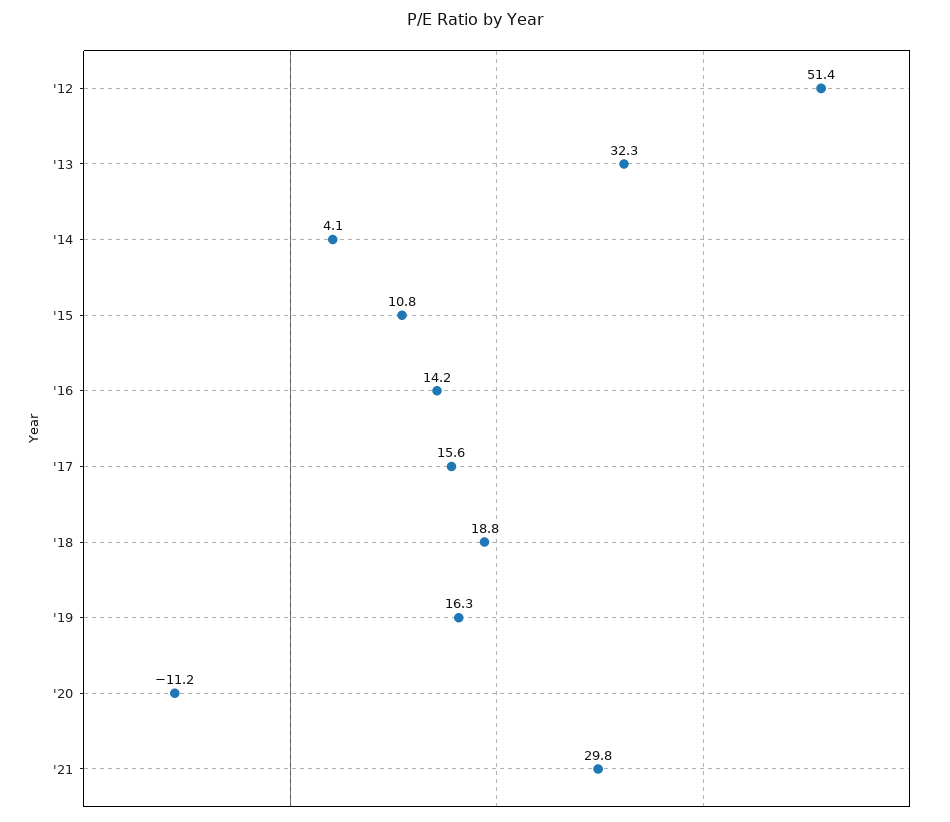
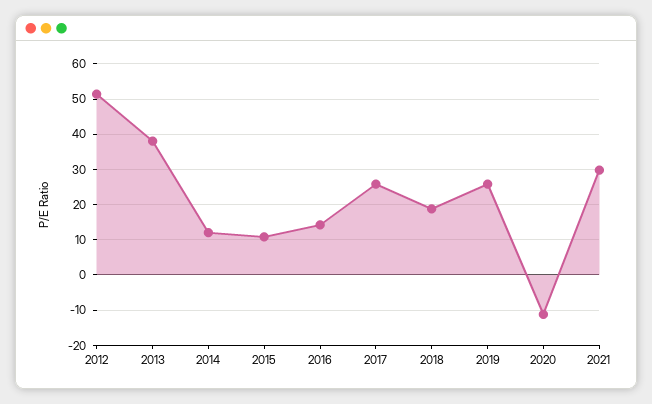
  {
    "'12": 51.4,
-   "'13": 32.3,
+   "'13": 38,
-   "'14": 4.1,
+   "'14": 12,
    "'15": 10.8,
    "'16": 14.2,
-   "'17": 15.6,
+   "'17": 26,
    "'18": 18.8,
-   "'19": 16.3,
+   "'19": 26,
    "'20": -11.2,
    "'21": 29.8
  }

